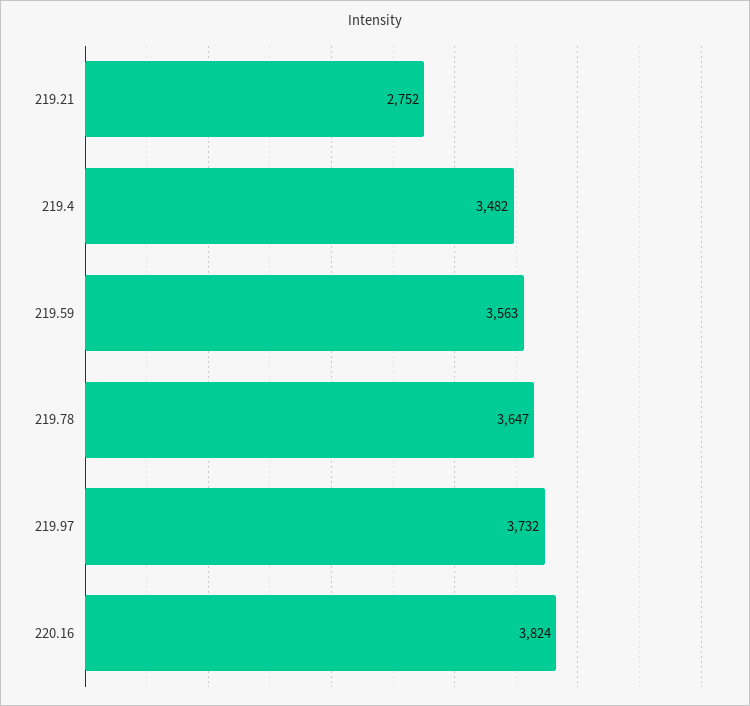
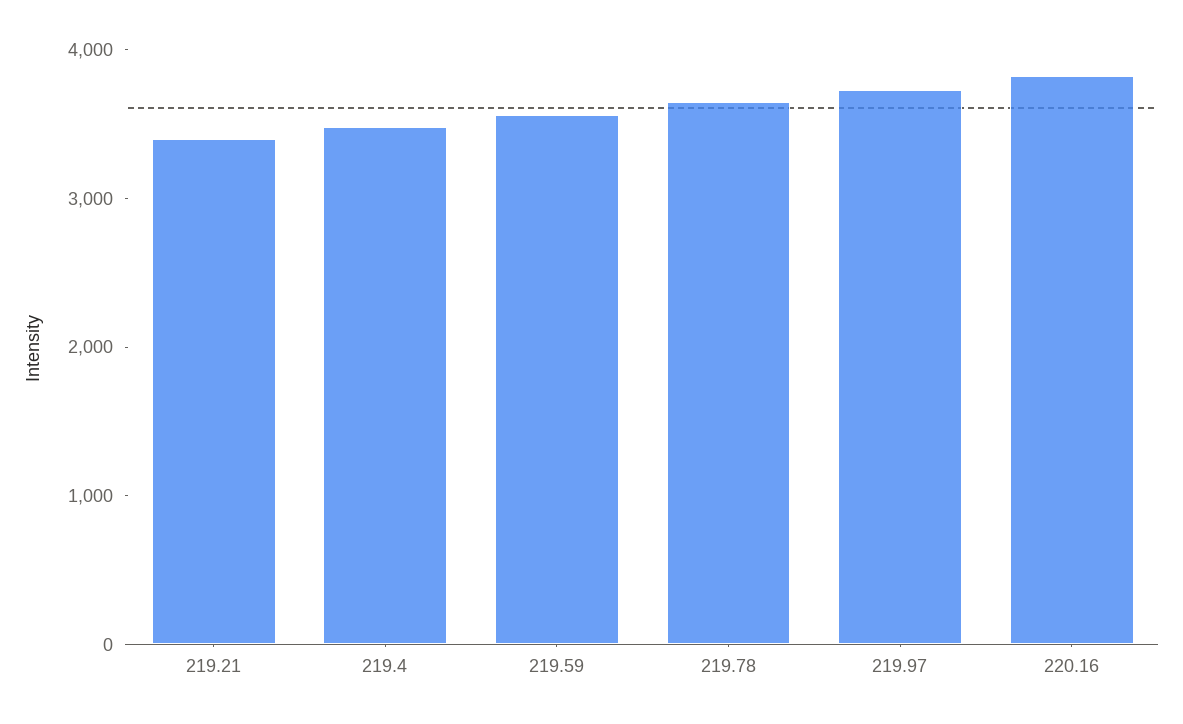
  {
-   "219.21": 2752,
+   "219.21": 3400,
    "219.4": 3482,
    "219.59": 3563,
    "219.78": 3647,
    "219.97": 3732,
    "220.16": 3824
  }

